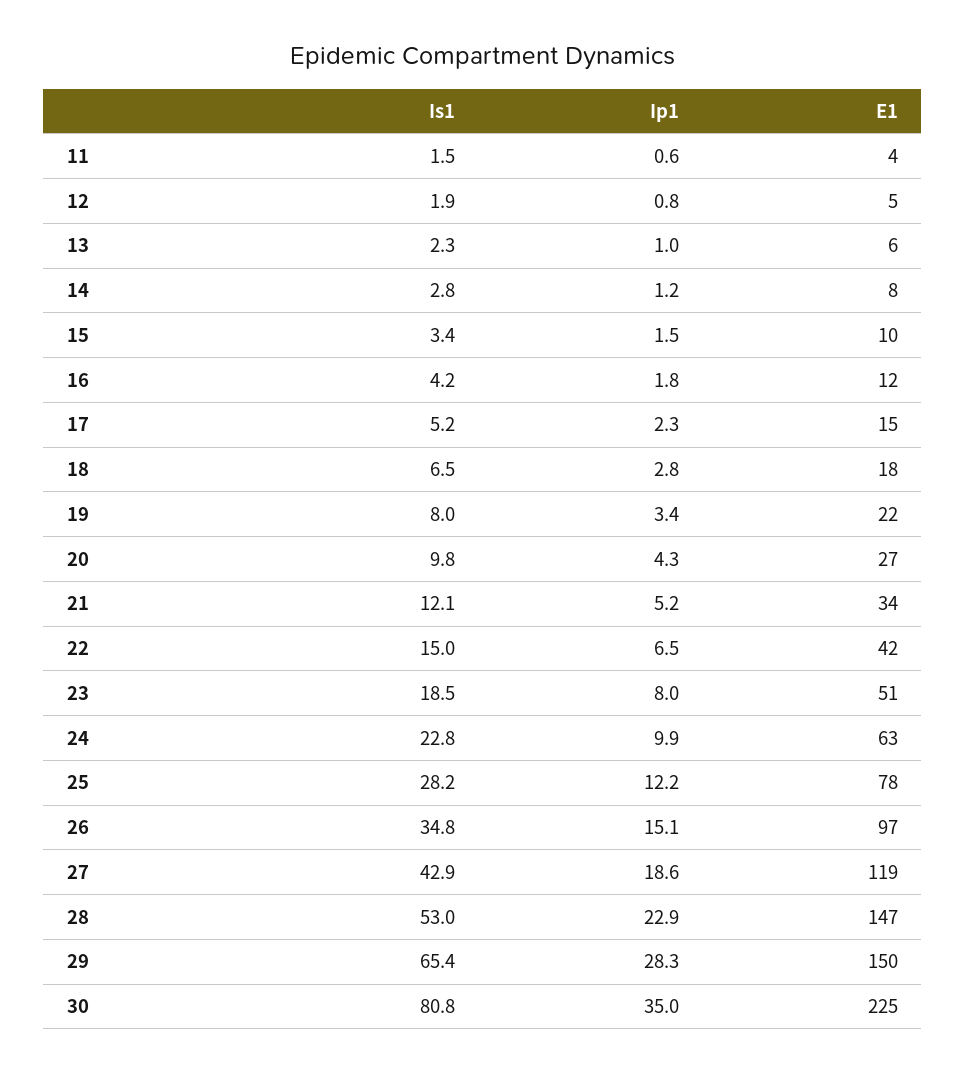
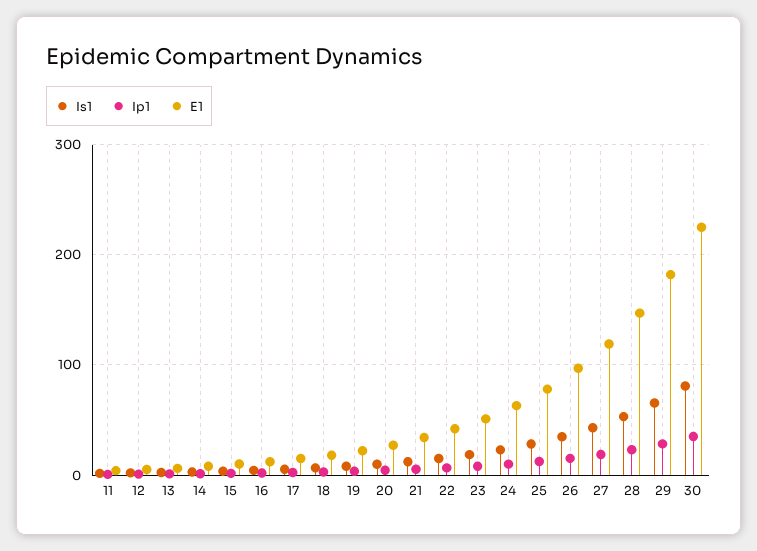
  {
    "Is1": {
      "11": 1.5,
      "12": 1.9,
      "13": 2.3,
      "14": 2.8,
      "15": 3.4,
      "16": 4.2,
      "17": 5.2,
      "18": 6.5,
      "19": 8,
      "20": 9.8,
      "21": 12.1,
      "22": 15,
      "23": 18.5,
      "24": 22.8,
      "25": 28.2,
      "26": 34.8,
      "27": 42.9,
      "28": 53,
      "29": 65.4,
      "30": 80.8
    },
    "Ip1": {
      "11": 0.6,
      "12": 0.8,
      "13": 1,
      "14": 1.2,
      "15": 1.5,
      "16": 1.8,
      "17": 2.3,
      "18": 2.8,
      "19": 3.4,
      "20": 4.3,
      "21": 5.2,
      "22": 6.5,
      "23": 8,
      "24": 9.9,
      "25": 12.2,
      "26": 15.1,
      "27": 18.6,
      "28": 22.9,
      "29": 28.3,
      "30": 35
    },
    "E1": {
      "11": 4,
      "12": 5,
      "13": 6,
      "14": 8,
      "15": 10,
      "16": 12,
      "17": 15,
      "18": 18,
      "19": 22,
      "20": 27,
      "21": 34,
      "22": 42,
      "23": 51,
      "24": 63,
      "25": 78,
      "26": 97,
      "27": 119,
      "28": 147,
-     "29": 150,
+     "29": 180,
      "30": 225
    }
  }

